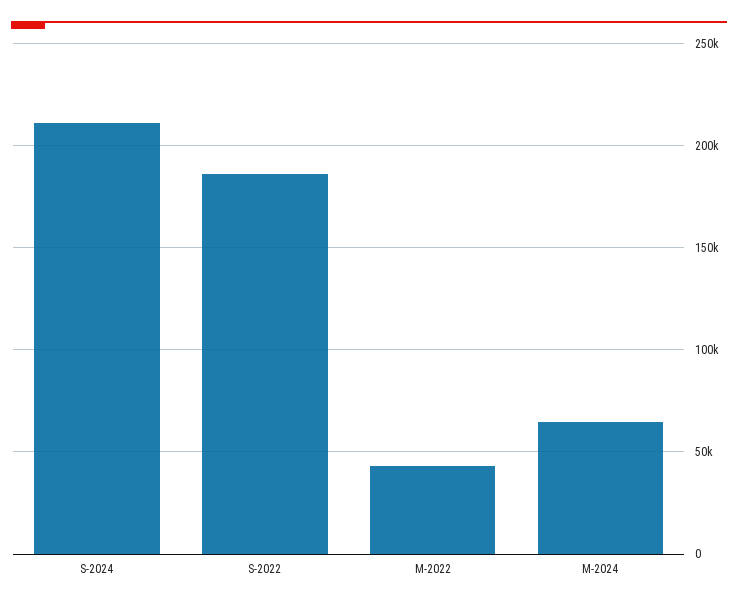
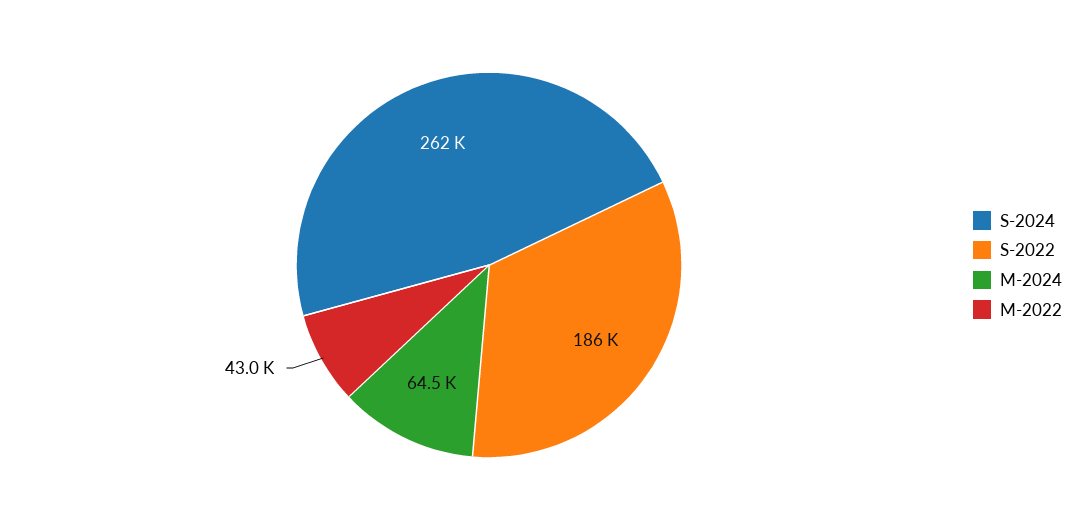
  {
-   "S-2024": 210000,
+   "S-2024": 262000,
    "S-2022": 186000,
    "M-2022": 43000,
    "M-2024": 64500
  }

